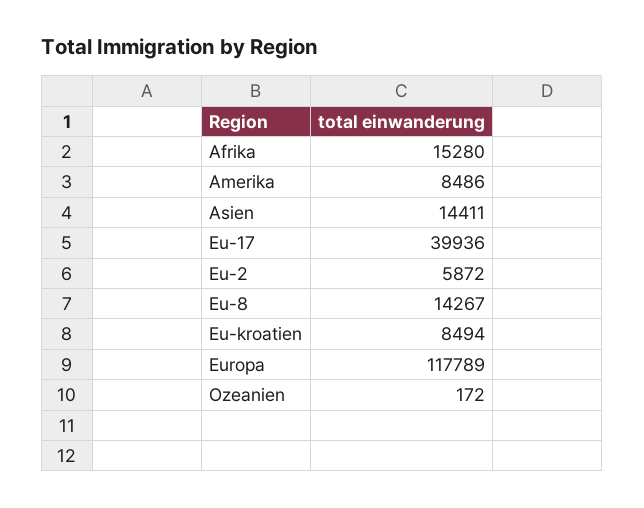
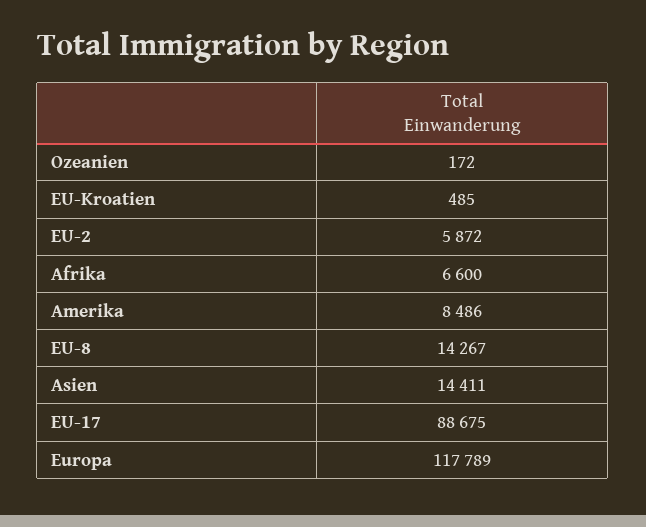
  {
-   "Afrika": 15280,
+   "Afrika": 6600,
    "Amerika": 8486,
    "Asien": 14411,
-   "Eu-17": 39936,
+   "Eu-17": 88675,
    "Eu-2": 5872,
    "Eu-8": 14267,
-   "Eu-kroatien": 8494,
+   "Eu-kroatien": 485,
    "Europa": 117789,
    "Ozeanien": 172
  }

